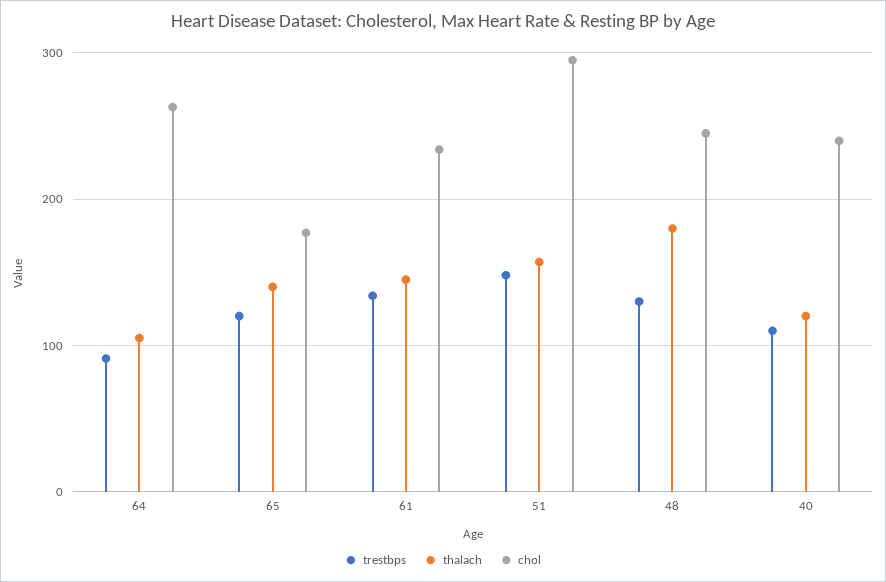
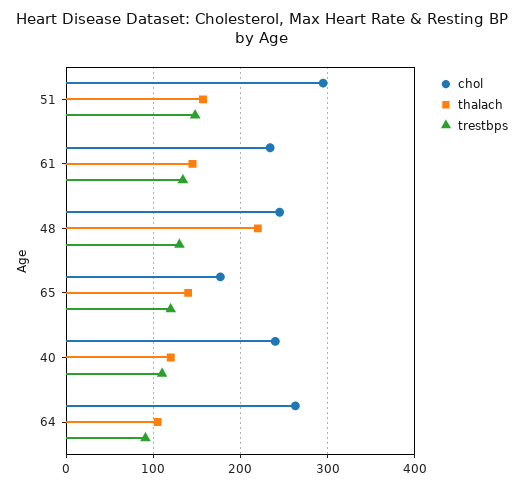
  {
    "trestbps": {
      "64": 90,
      "65": 120,
      "61": 130,
      "51": 150,
      "48": 130,
      "40": 110
    },
    "thalach": {
      "64": 110,
      "65": 140,
      "61": 150,
      "51": 160,
-     "48": 180,
+     "48": 220,
      "40": 120
    },
    "chol": {
      "64": 260,
      "65": 180,
      "61": 230,
      "51": 300,
      "48": 250,
      "40": 240
    }
  }

